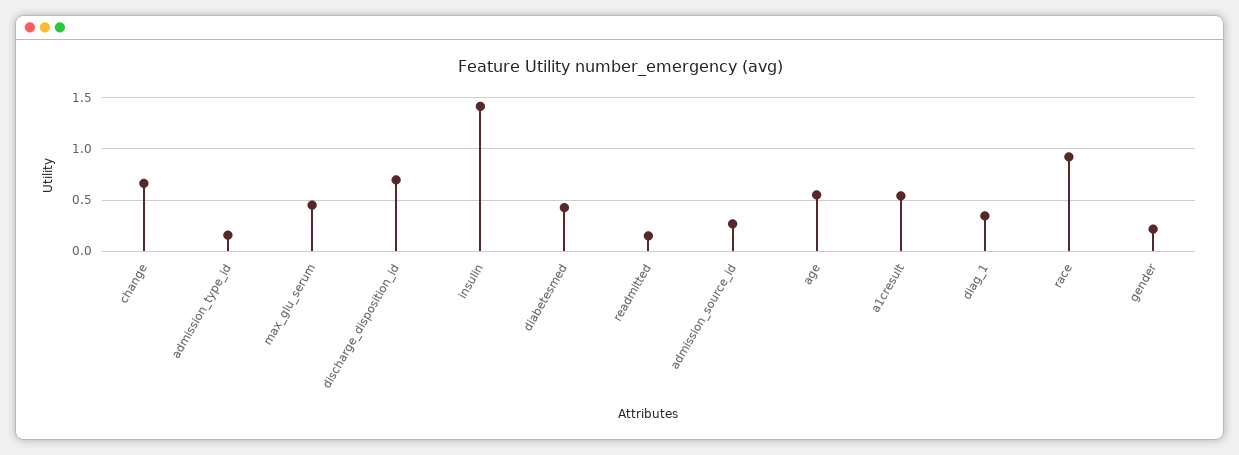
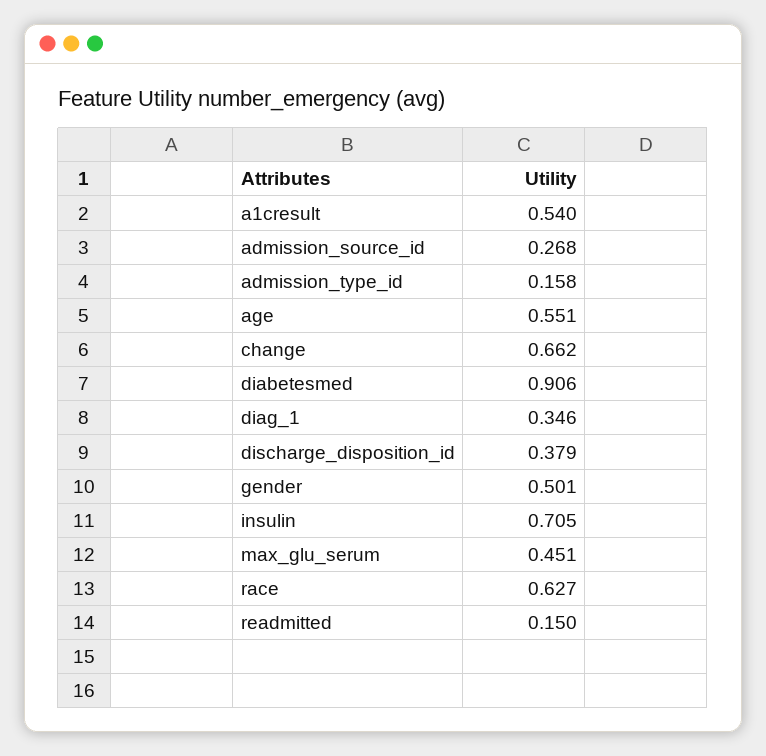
  {
    "change": 0.662,
    "admission_type_id": 0.158,
    "max_glu_serum": 0.451,
-   "discharge_disposition_id": 0.7,
+   "discharge_disposition_id": 0.379,
-   "insulin": 1.4,
+   "insulin": 0.705,
-   "diabetesmed": 0.4,
+   "diabetesmed": 0.906,
    "readmitted": 0.15,
    "admission_source_id": 0.268,
    "age": 0.551,
    "a1cresult": 0.54,
    "diag_1": 0.346,
-   "race": 0.9,
+   "race": 0.627,
-   "gender": 0.2
+   "gender": 0.501
  }

